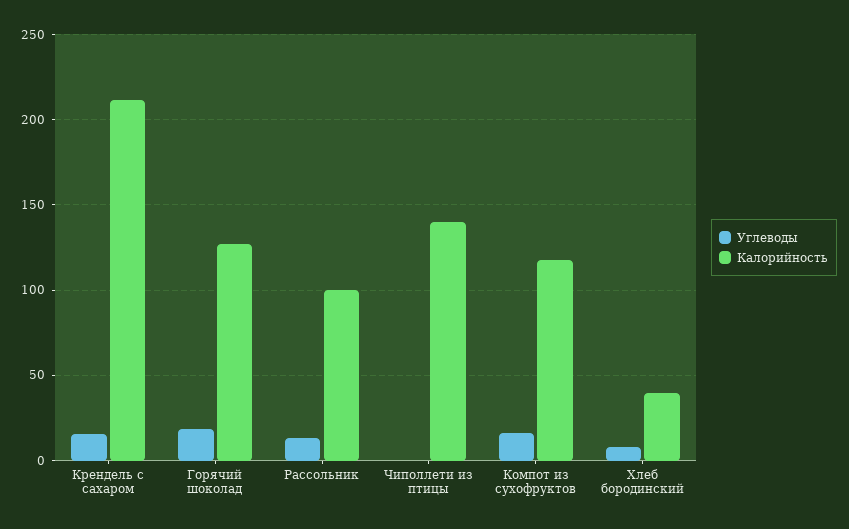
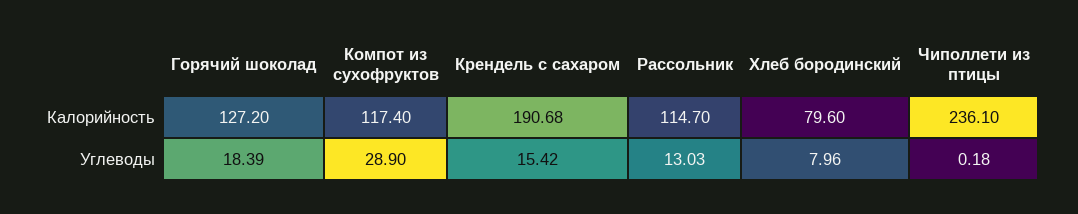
  {
    "Углеводы": {
      "Крендель с сахаром": 15.42,
      "Горячий шоколад": 18.39,
      "Рассольник": 13.03,
      "Чиполлети из птицы": 0.18,
-     "Компот из сухофруктов": 15,
+     "Компот из сухофруктов": 28.9,
      "Хлеб бородинский": 7.96
    },
    "Калорийность": {
-     "Крендель с сахаром": 210,
+     "Крендель с сахаром": 190.68,
      "Горячий шоколад": 127.2,
-     "Рассольник": 100,
+     "Рассольник": 114.7,
-     "Чиполлети из птицы": 140,
+     "Чиполлети из птицы": 236.1,
      "Компот из сухофруктов": 117.4,
-     "Хлеб бородинский": 40
+     "Хлеб бородинский": 79.6
    }
  }

